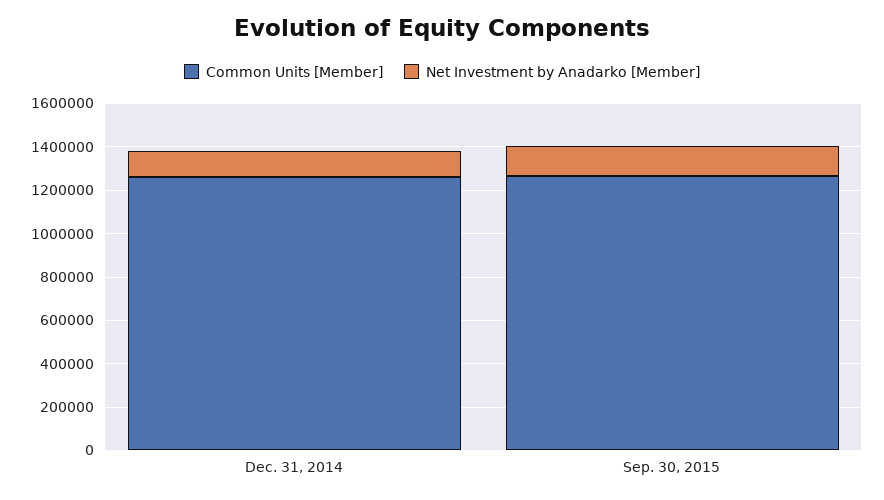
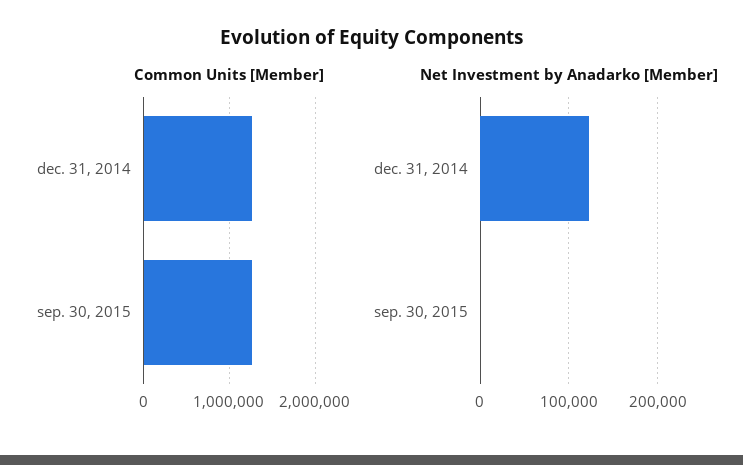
  {
    "Common Units [Member]": {
      "Dec. 31, 2014": 1250000,
      "Sep. 30, 2015": 1250000
    },
    "Net Investment by Anadarko [Member]": {
      "Dec. 31, 2014": 120000,
-     "Sep. 30, 2015": 150000
+     "Sep. 30, 2015": 0
    }
  }

